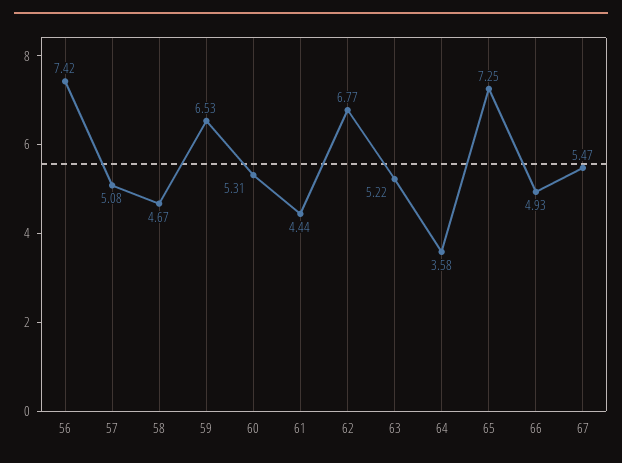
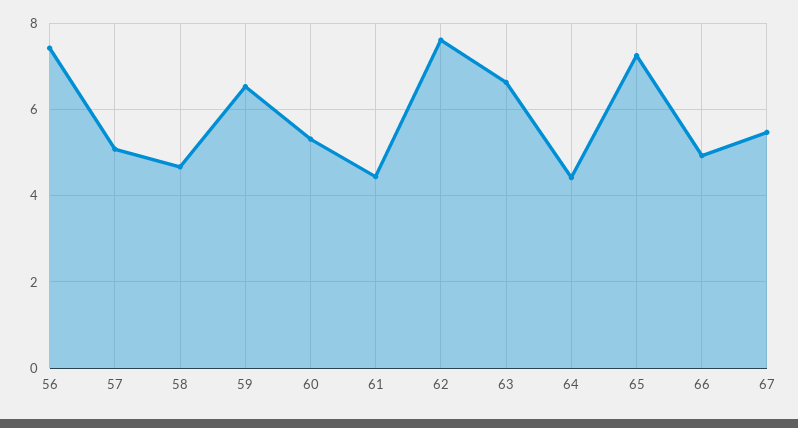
  {
    "56": 7.42,
    "57": 5.08,
    "58": 4.67,
    "59": 6.53,
    "60": 5.31,
    "61": 4.44,
-   "62": 6.77,
+   "62": 7.6,
-   "63": 5.22,
+   "63": 6.6,
-   "64": 3.58,
+   "64": 4.4,
    "65": 7.25,
    "66": 4.93,
    "67": 5.47
  }

